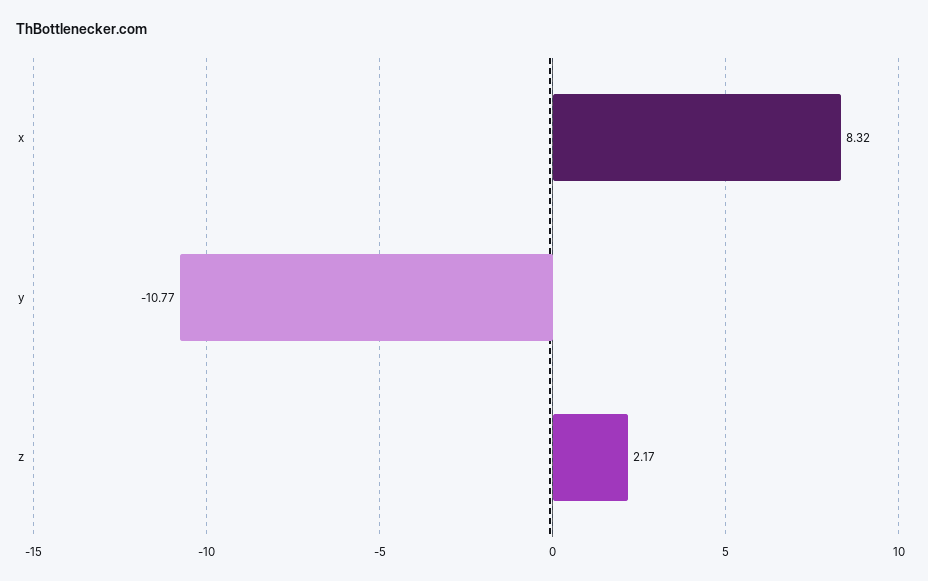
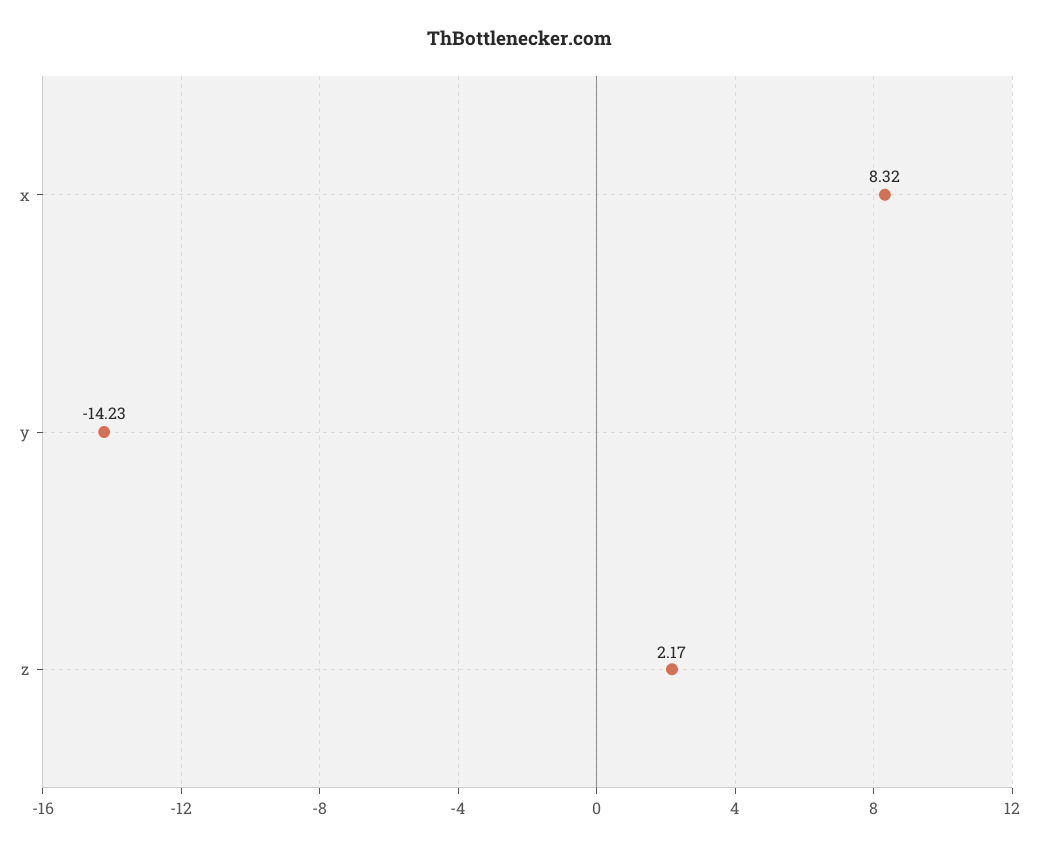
  {
    "x": 8.32,
-   "y": -10.77,
+   "y": -14.23,
    "z": 2.17
  }

